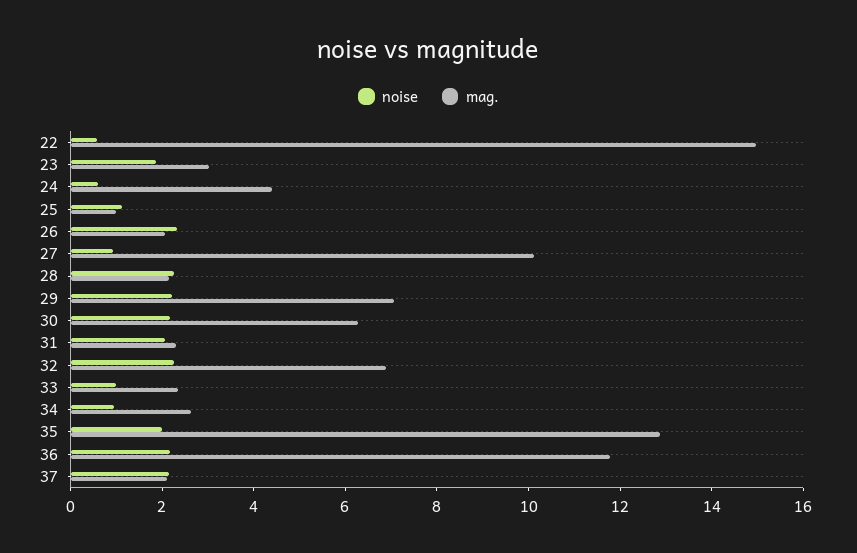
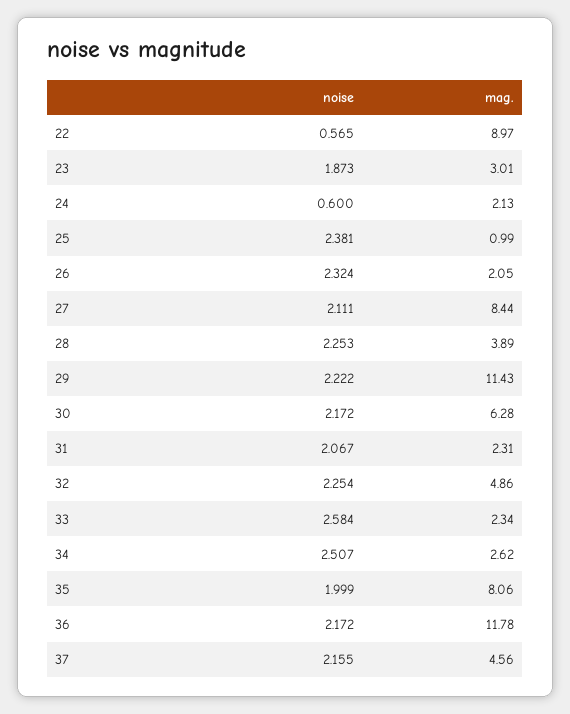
  {
    "noise": {
      "22": 0.565,
      "23": 1.873,
      "24": 0.6,
-     "25": 1,
+     "25": 2.381,
      "26": 2.324,
-     "27": 1,
+     "27": 2.111,
      "28": 2.253,
      "29": 2.222,
      "30": 2.172,
      "31": 2.067,
      "32": 2.254,
-     "33": 1,
+     "33": 2.584,
-     "34": 1,
+     "34": 2.507,
      "35": 1.999,
      "36": 2.172,
      "37": 2.155
    },
    "mag.": {
-     "22": 15,
+     "22": 8.97,
      "23": 3.01,
-     "24": 4.5,
+     "24": 2.13,
      "25": 0.99,
      "26": 2.05,
-     "27": 10,
+     "27": 8.44,
-     "28": 2,
+     "28": 3.89,
-     "29": 7,
+     "29": 11.43,
      "30": 6.28,
      "31": 2.31,
-     "32": 7,
+     "32": 4.86,
      "33": 2.34,
      "34": 2.62,
-     "35": 13,
+     "35": 8.06,
      "36": 11.78,
-     "37": 2
+     "37": 4.56
    }
  }

